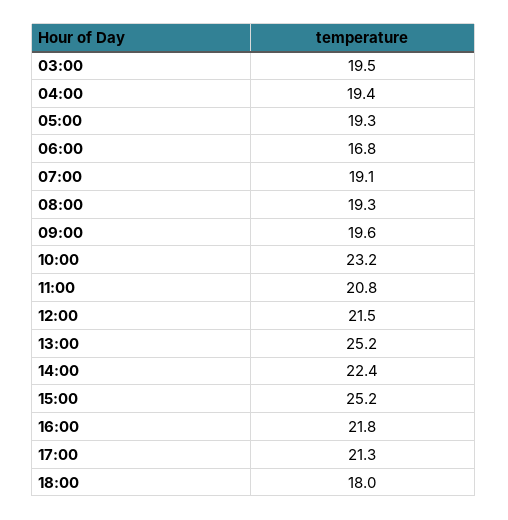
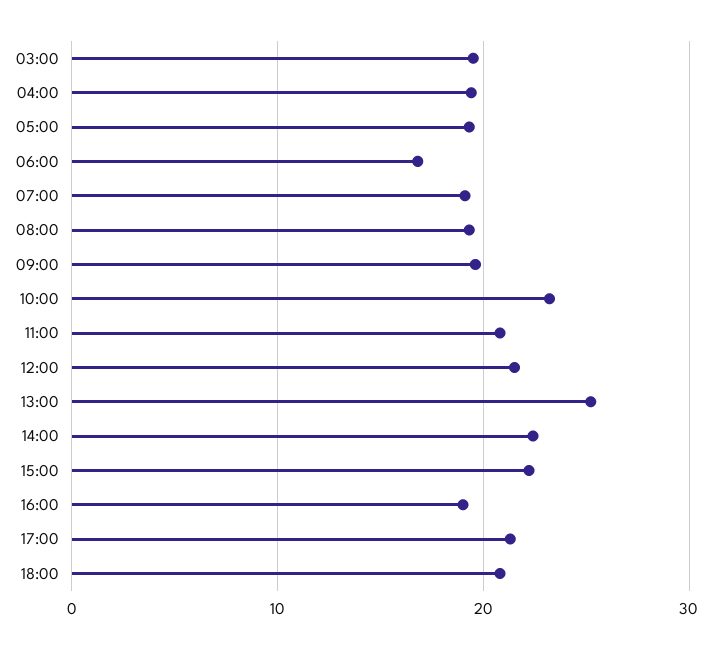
  {
    "03:00": 19.5,
    "04:00": 19.4,
    "05:00": 19.3,
    "06:00": 16.8,
    "07:00": 19.1,
    "08:00": 19.3,
    "09:00": 19.6,
    "10:00": 23.2,
    "11:00": 20.8,
    "12:00": 21.5,
    "13:00": 25.2,
    "14:00": 22.4,
-   "15:00": 25.2,
+   "15:00": 22,
-   "16:00": 21.8,
+   "16:00": 19,
    "17:00": 21.3,
-   "18:00": 18
+   "18:00": 21
  }

